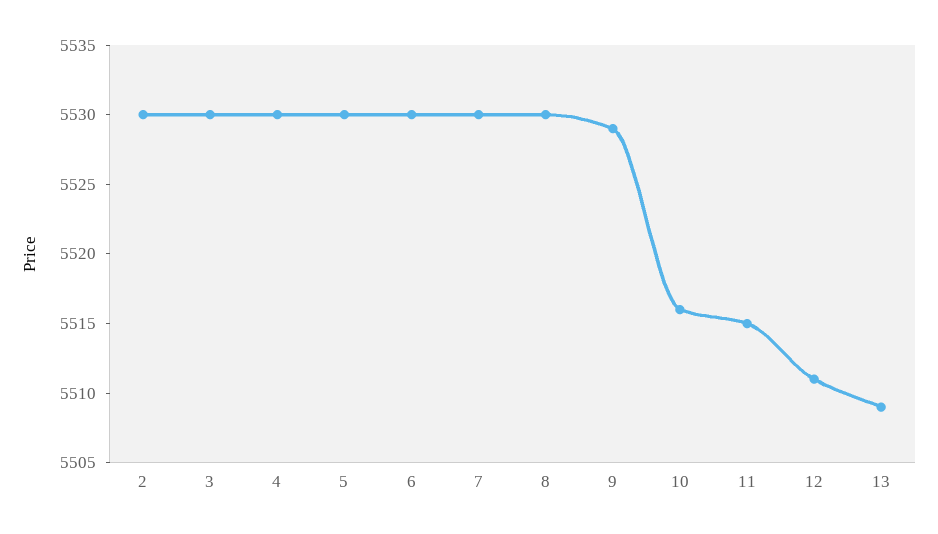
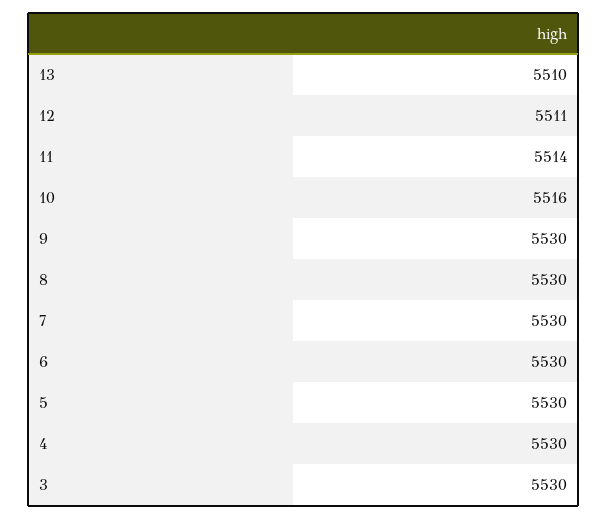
  {
-   "2": 5530,
    "3": 5530,
    "4": 5530,
    "5": 5530,
    "6": 5530,
    "7": 5530,
    "8": 5530,
-   "9": 5529,
+   "9": 5530,
    "10": 5516,
-   "11": 5515,
+   "11": 5514,
    "12": 5511,
-   "13": 5509
+   "13": 5510
  }

